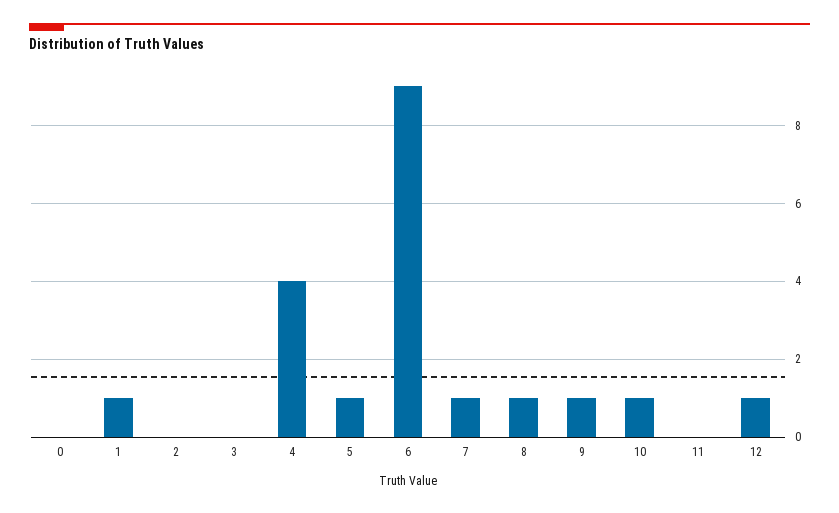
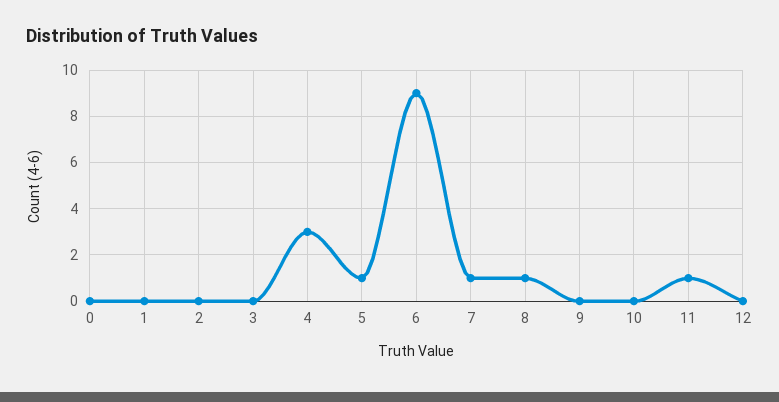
  {
    "0": 0,
-   "1": 1,
+   "1": 0,
    "2": 0,
    "3": 0,
-   "4": 4,
+   "4": 3,
    "5": 1,
    "6": 9,
    "7": 1,
    "8": 1,
-   "9": 1,
+   "9": 0,
-   "10": 1,
+   "10": 0,
-   "11": 0,
+   "11": 1,
-   "12": 1
+   "12": 0
  }

